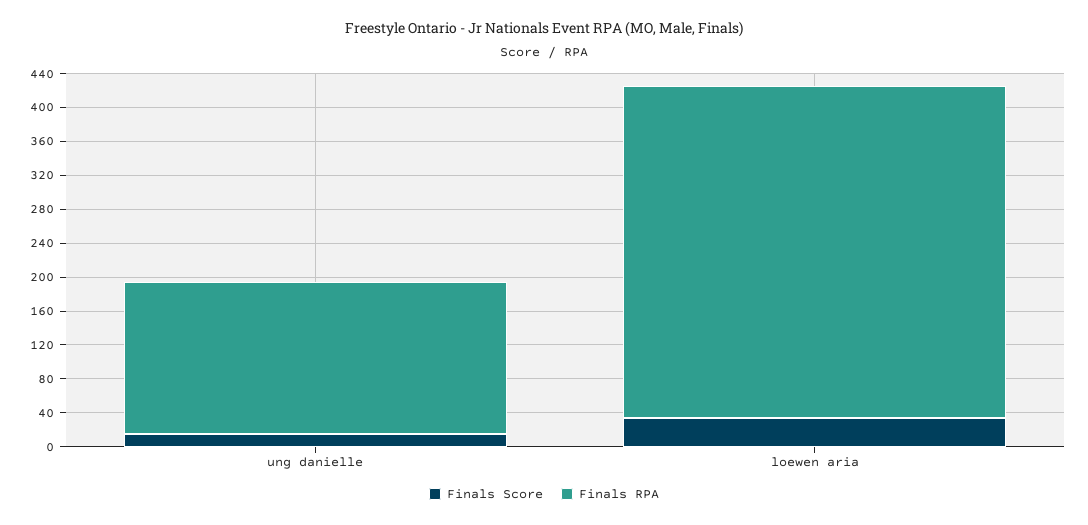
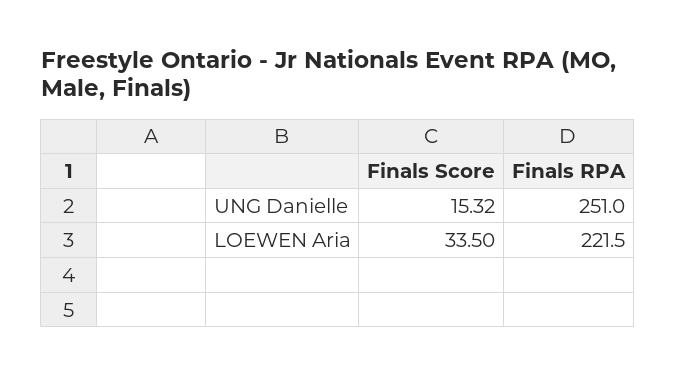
  {
    "Finals Score": {
      "ung danielle": 15.32,
      "loewen aria": 33.5
    },
    "Finals RPA": {
-     "ung danielle": 180,
+     "ung danielle": 251,
-     "loewen aria": 390
+     "loewen aria": 221.5
    }
  }

